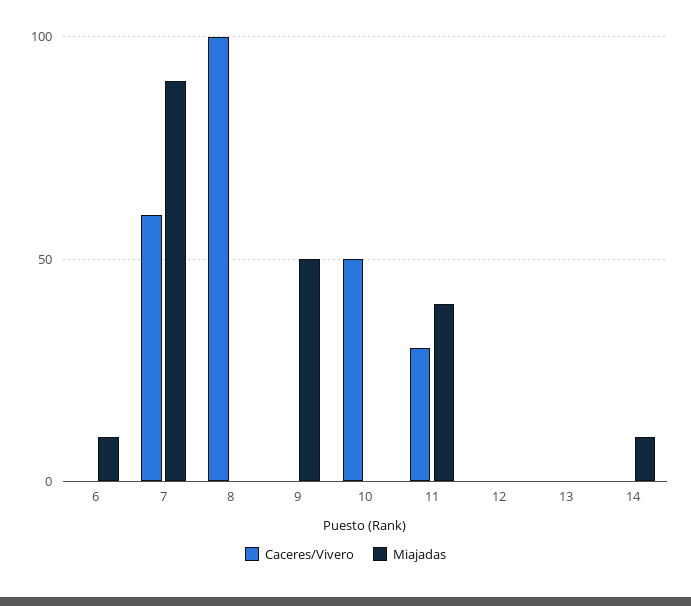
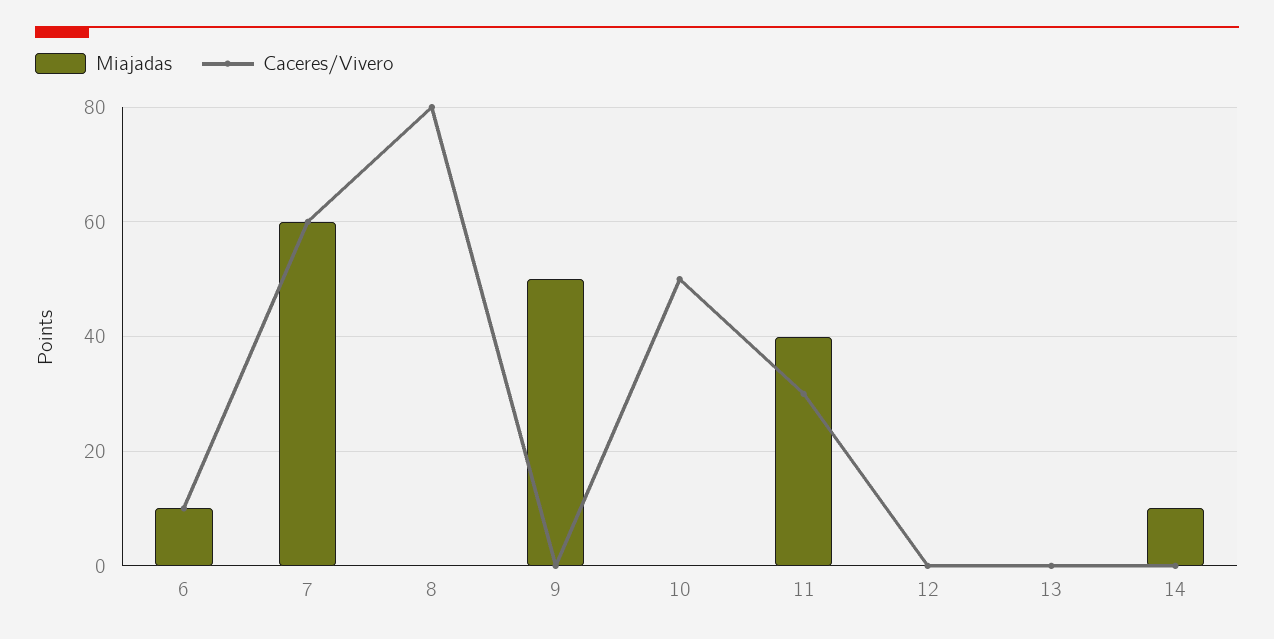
  {
    "Caceres/Vivero": {
-     "6": 0,
+     "6": 10,
      "7": 60,
-     "8": 100,
+     "8": 80,
      "9": 0,
      "10": 50,
      "11": 30,
      "12": 0,
      "13": 0,
      "14": 0
    },
    "Miajadas": {
      "6": 10,
-     "7": 90,
+     "7": 60,
      "8": 0,
      "9": 50,
      "10": 0,
      "11": 40,
      "12": 0,
      "13": 0,
      "14": 10
    }
  }

